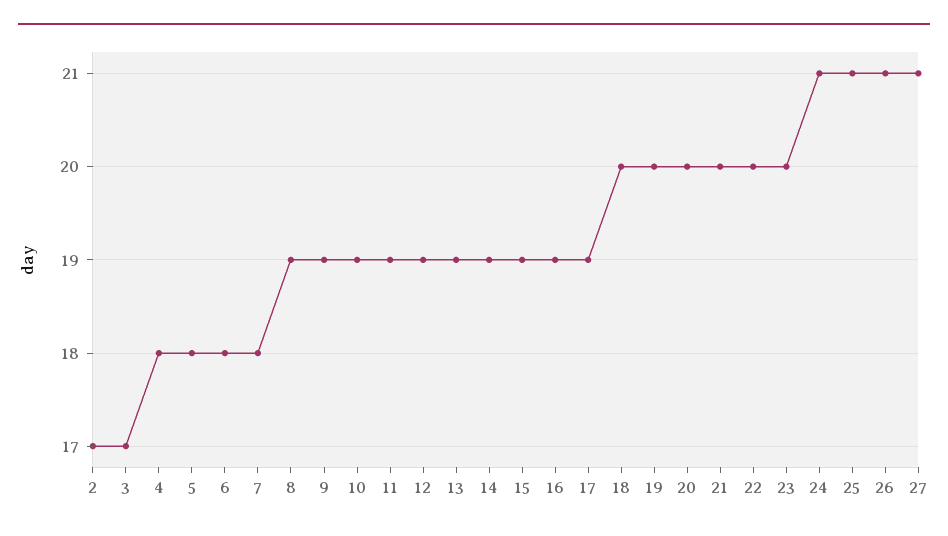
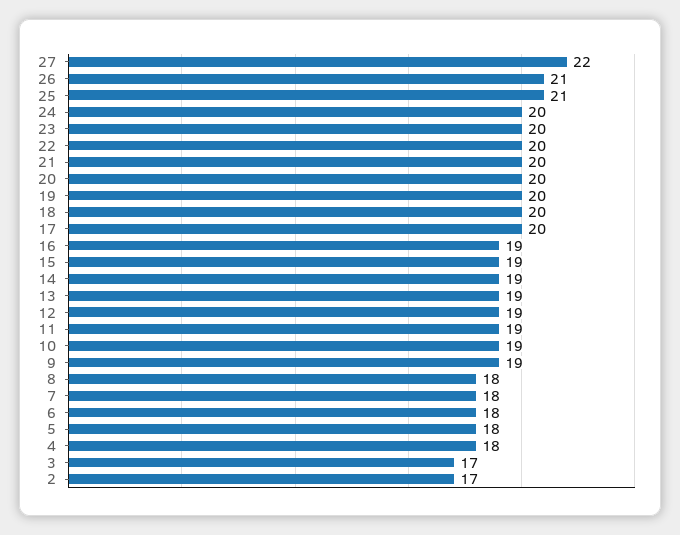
  {
    "2": 17,
    "3": 17,
    "4": 18,
    "5": 18,
    "6": 18,
    "7": 18,
-   "8": 19,
+   "8": 18,
    "9": 19,
    "10": 19,
    "11": 19,
    "12": 19,
    "13": 19,
    "14": 19,
    "15": 19,
    "16": 19,
-   "17": 19,
+   "17": 20,
    "18": 20,
    "19": 20,
    "20": 20,
    "21": 20,
    "22": 20,
    "23": 20,
-   "24": 21,
+   "24": 20,
    "25": 21,
    "26": 21,
-   "27": 21
+   "27": 22
  }

